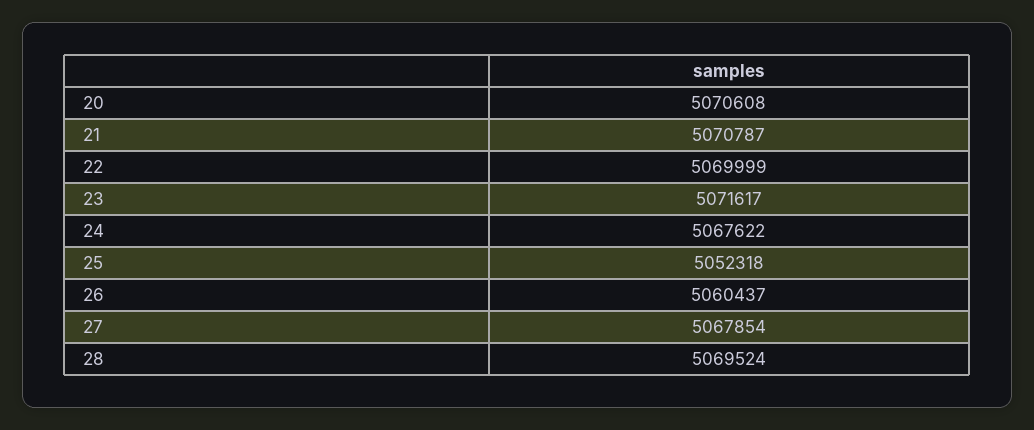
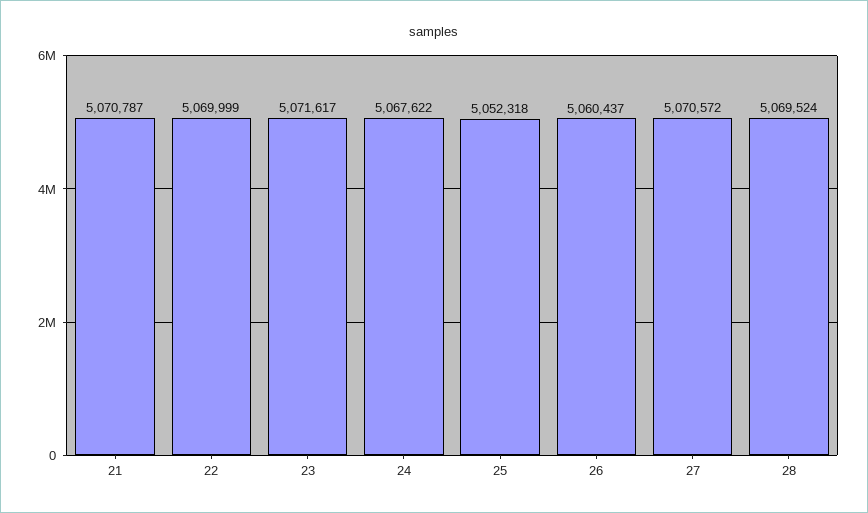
  {
-   "20": 5070608,
    "21": 5070787,
    "22": 5069999,
    "23": 5071617,
    "24": 5067622,
    "25": 5052318,
    "26": 5060437,
-   "27": 5067854,
+   "27": 5070572,
    "28": 5069524
  }

